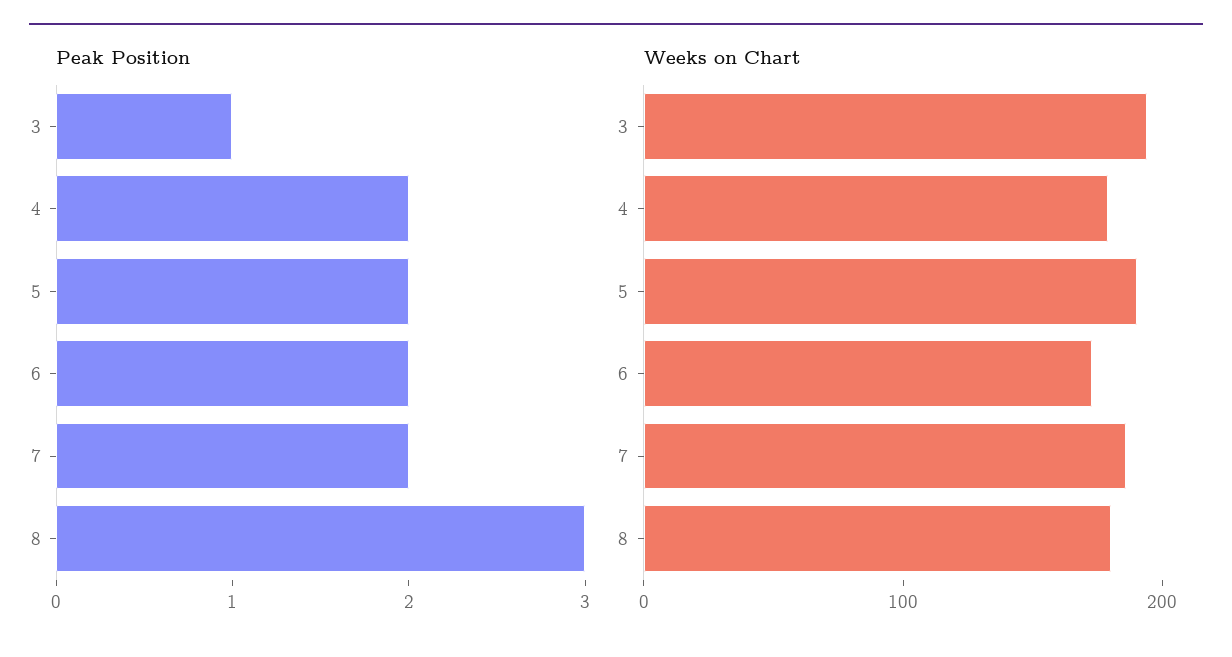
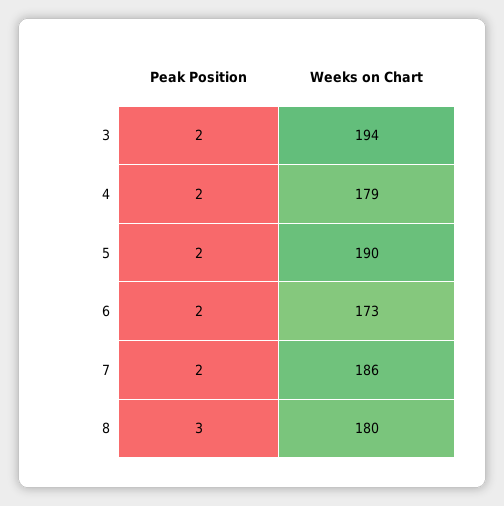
  {
    "Peak Position": {
-     "3": 1,
+     "3": 2,
      "4": 2,
      "5": 2,
      "6": 2,
      "7": 2,
      "8": 3
    },
    "Weeks on Chart": {
      "3": 194,
      "4": 179,
      "5": 190,
      "6": 173,
      "7": 186,
      "8": 180
    }
  }

